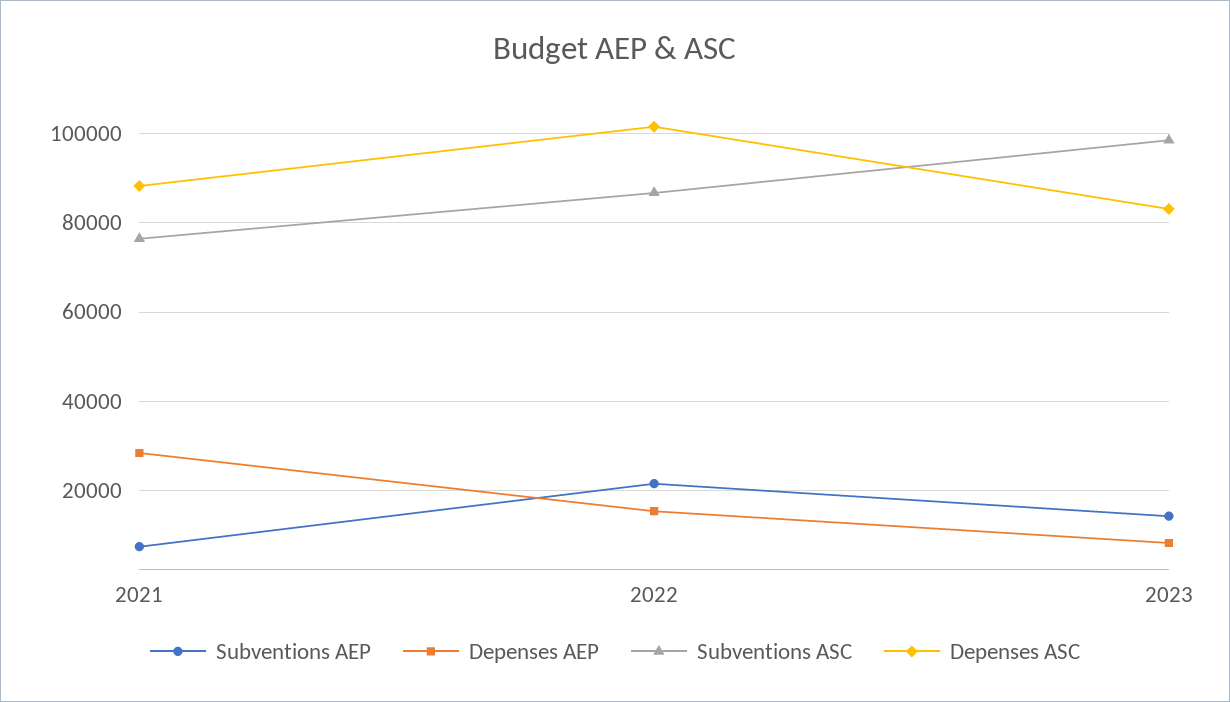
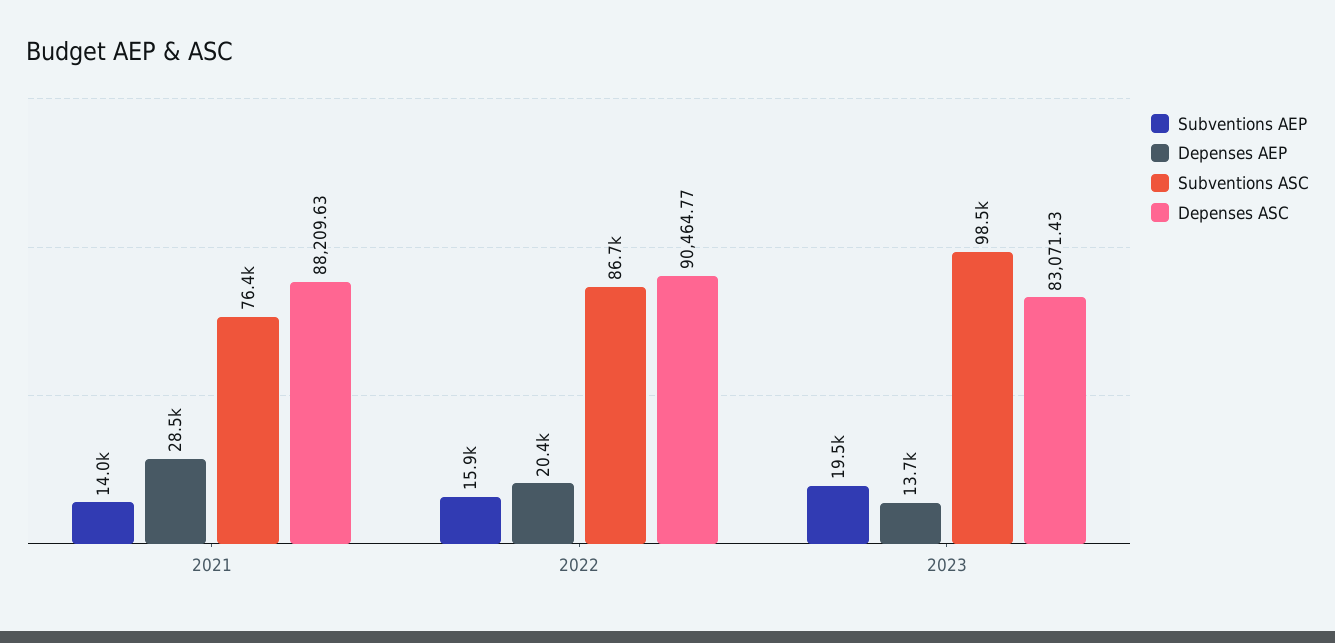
  {
    "Subventions AEP": {
-     "2021": 8000,
+     "2021": 14000,
-     "2022": 22000,
+     "2022": 15900,
-     "2023": 14000
+     "2023": 19500
    },
    "Depenses AEP": {
      "2021": 28500,
-     "2022": 16000,
+     "2022": 20400,
-     "2023": 8000
+     "2023": 13700
    },
    "Subventions ASC": {
      "2021": 76400,
      "2022": 86700,
      "2023": 98500
    },
    "Depenses ASC": {
      "2021": 88209.63,
-     "2022": 102000,
+     "2022": 90464.77,
      "2023": 83071.43
    }
  }

